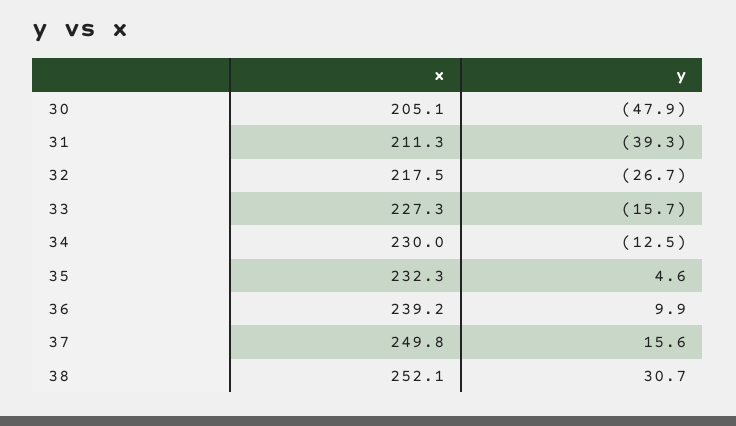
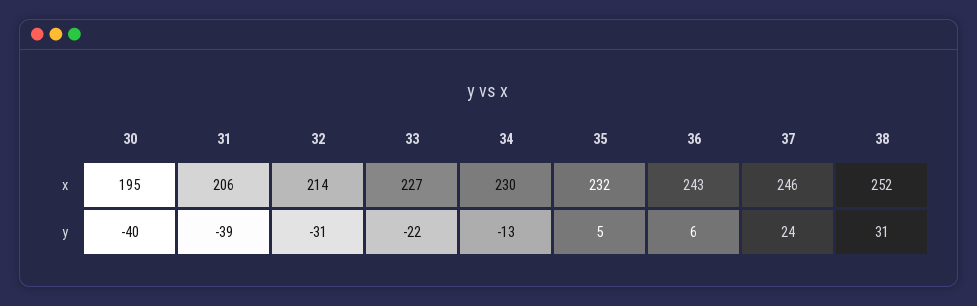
  {
    "x": {
-     "30": 205.1,
+     "30": 195,
-     "31": 211.3,
+     "31": 206,
-     "32": 217.5,
+     "32": 214,
      "33": 227.3,
      "34": 230,
      "35": 232.3,
-     "36": 239.2,
+     "36": 243,
-     "37": 249.8,
+     "37": 246,
      "38": 252.1
    },
    "y": {
-     "30": -47.9,
+     "30": -40,
      "31": -39.3,
-     "32": -26.7,
+     "32": -31,
-     "33": -15.7,
+     "33": -22,
      "34": -12.5,
      "35": 4.6,
-     "36": 9.9,
+     "36": 6,
-     "37": 15.6,
+     "37": 24,
      "38": 30.7
    }
  }

